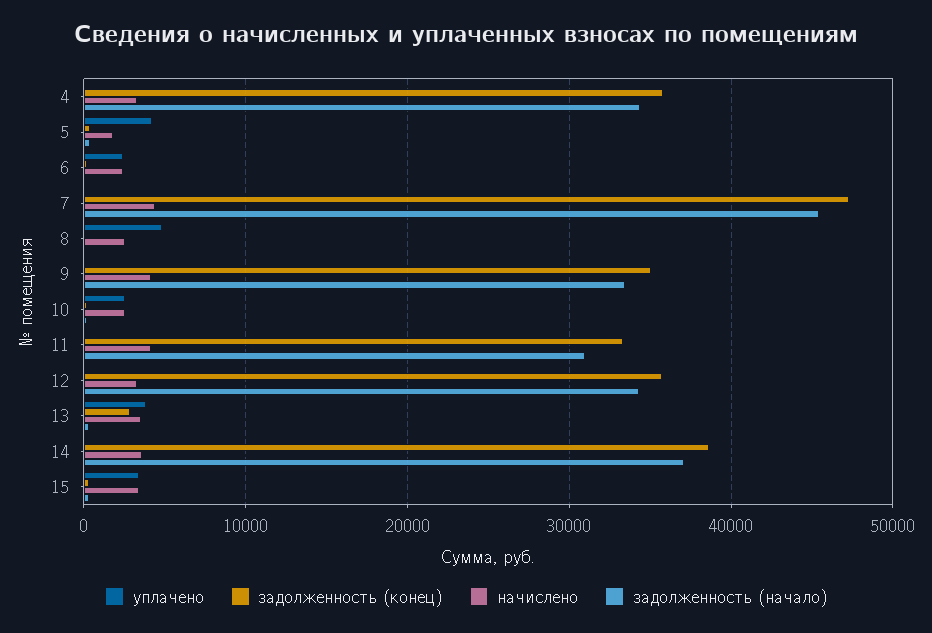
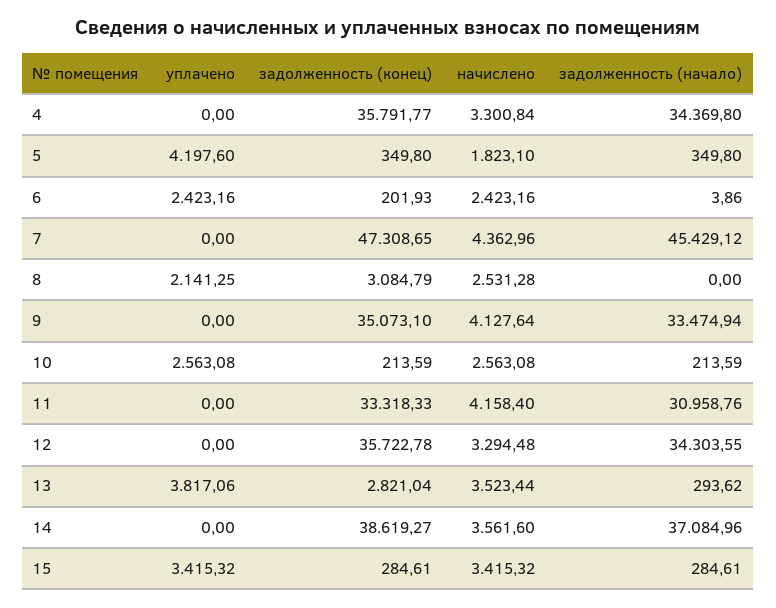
  {
    "уплачено": {
      "4": 0,
      "5": 4197.6,
      "6": 2423.16,
      "7": 0,
-     "8": 5000,
+     "8": 2141.25,
      "9": 0,
      "10": 2563.08,
      "11": 0,
      "12": 0,
      "13": 3817.06,
      "14": 0,
      "15": 3415.32
    },
    "задолженность (конец)": {
      "4": 35791.77,
      "5": 349.8,
      "6": 201.93,
      "7": 47308.65,
-     "8": 0,
+     "8": 3084.79,
      "9": 35073.1,
      "10": 213.59,
      "11": 33318.33,
      "12": 35722.78,
      "13": 2821.04,
      "14": 38619.27,
      "15": 284.61
    },
    "начислено": {
      "4": 3300.84,
      "5": 1823.1,
      "6": 2423.16,
      "7": 4362.96,
      "8": 2531.28,
      "9": 4127.64,
      "10": 2563.08,
      "11": 4158.4,
      "12": 3294.48,
      "13": 3523.44,
      "14": 3561.6,
      "15": 3415.32
    },
    "задолженность (начало)": {
      "4": 34369.8,
      "5": 349.8,
      "6": 3.86,
      "7": 45429.12,
      "8": 0,
      "9": 33474.94,
      "10": 213.59,
      "11": 30958.76,
      "12": 34303.55,
      "13": 293.62,
      "14": 37084.96,
      "15": 284.61
    }
  }

